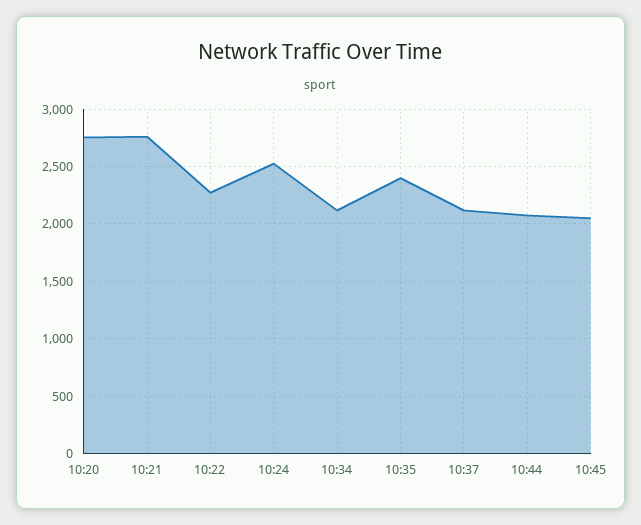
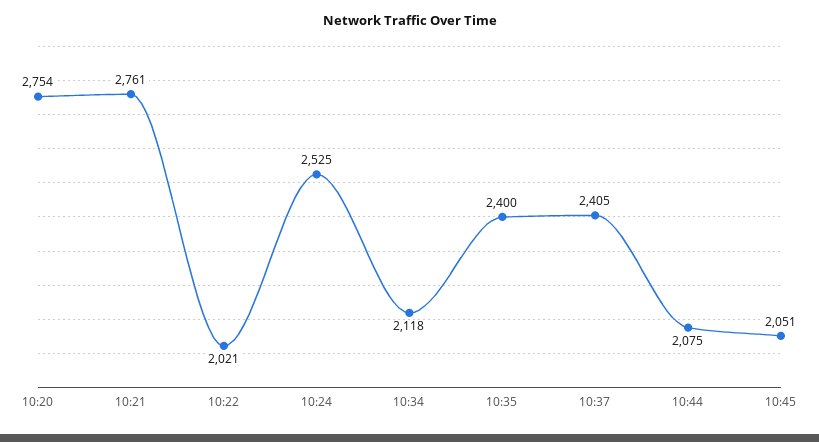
  {
    "10:20": 2754,
    "10:21": 2761,
-   "10:22": 2300,
+   "10:22": 2021,
    "10:24": 2525,
    "10:34": 2118,
    "10:35": 2400,
-   "10:37": 2100,
+   "10:37": 2405,
    "10:44": 2075,
    "10:45": 2051
  }

